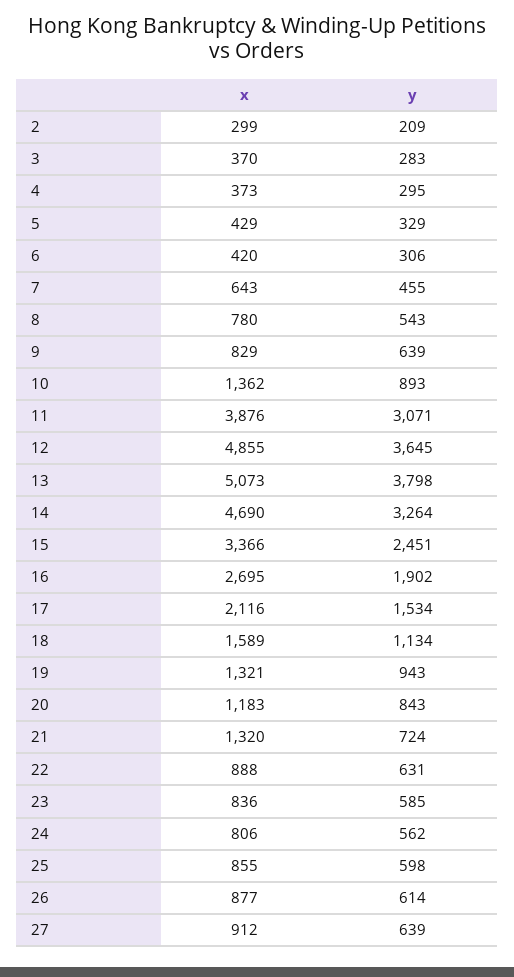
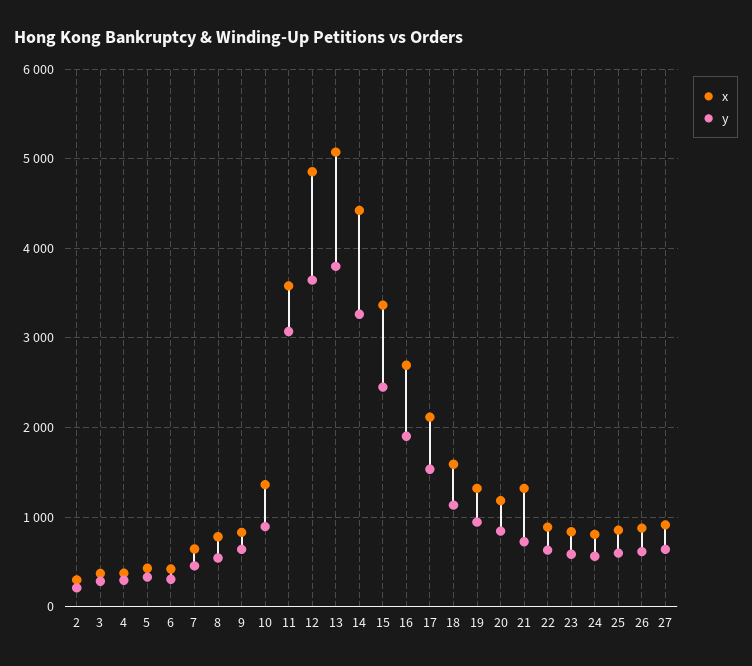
  {
    "x": {
      "2": 299,
      "3": 370,
      "4": 373,
      "5": 429,
      "6": 420,
      "7": 643,
      "8": 780,
      "9": 829,
      "10": 1362,
-     "11": 3876,
+     "11": 3600,
      "12": 4855,
      "13": 5073,
-     "14": 4690,
+     "14": 4400,
      "15": 3366,
      "16": 2695,
      "17": 2116,
      "18": 1589,
      "19": 1321,
      "20": 1183,
      "21": 1320,
      "22": 888,
      "23": 836,
      "24": 806,
      "25": 855,
      "26": 877,
      "27": 912
    },
    "y": {
      "2": 209,
      "3": 283,
      "4": 295,
      "5": 329,
      "6": 306,
      "7": 455,
      "8": 543,
      "9": 639,
      "10": 893,
      "11": 3071,
      "12": 3645,
      "13": 3798,
      "14": 3264,
      "15": 2451,
      "16": 1902,
      "17": 1534,
      "18": 1134,
      "19": 943,
      "20": 843,
      "21": 724,
      "22": 631,
      "23": 585,
      "24": 562,
      "25": 598,
      "26": 614,
      "27": 639
    }
  }

